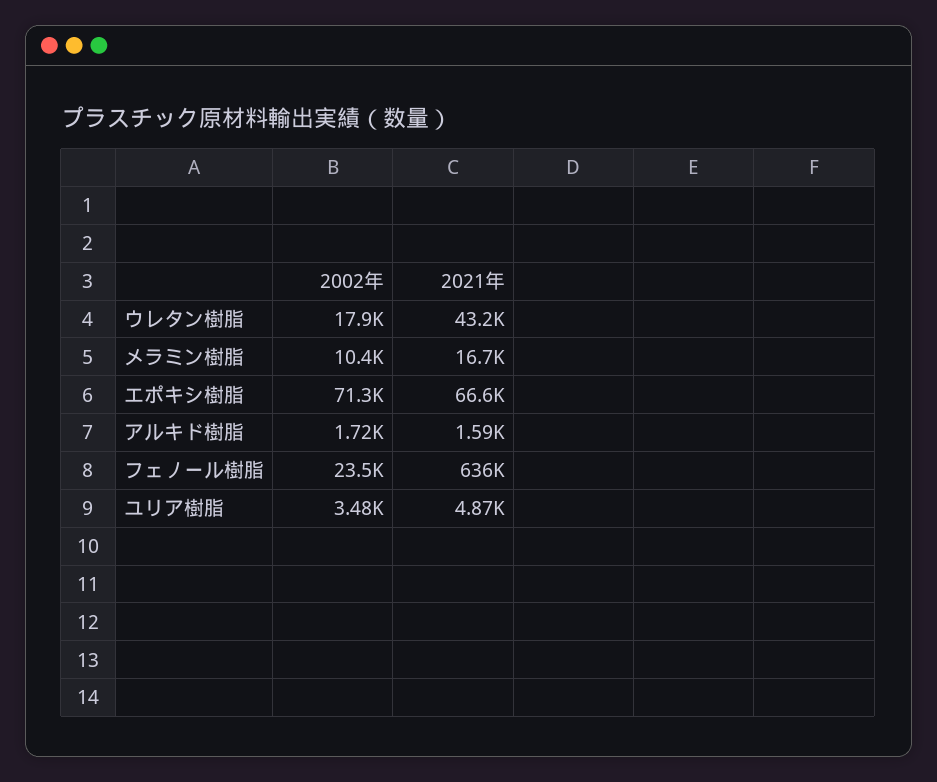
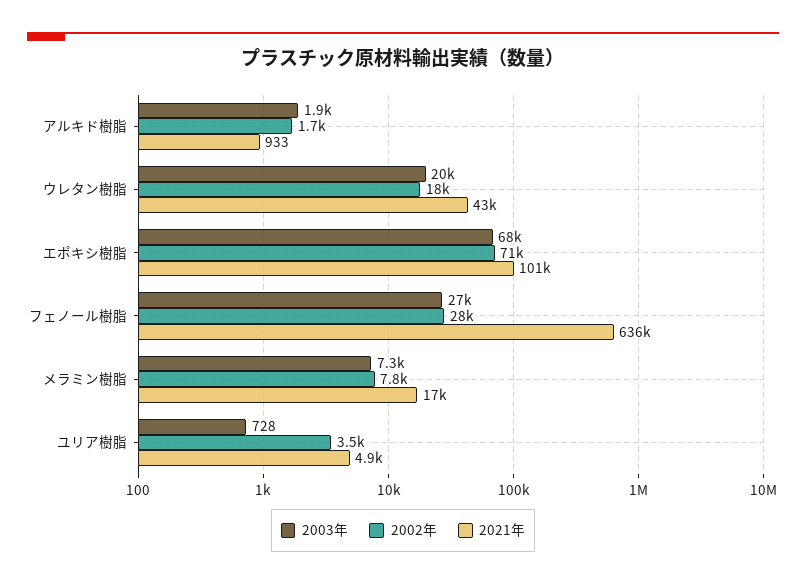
  {
    "2002年": {
      "ウレタン樹脂": 17900,
-     "メラミン樹脂": 10400,
+     "メラミン樹脂": 7800,
      "エポキシ樹脂": 71300,
      "アルキド樹脂": 1720,
-     "フェノール樹脂": 23500,
+     "フェノール樹脂": 28000,
      "ユリア樹脂": 3480
    },
    "2021年": {
      "ウレタン樹脂": 43200,
      "メラミン樹脂": 16700,
-     "エポキシ樹脂": 66600,
+     "エポキシ樹脂": 101000,
-     "アルキド樹脂": 1590,
+     "アルキド樹脂": 933,
      "フェノール樹脂": 636000,
      "ユリア樹脂": 4870
-   }
+   },
+   "2003年": {
+     "アルキド樹脂": 1900,
+     "ウレタン樹脂": 20000,
+     "エポキシ樹脂": 68000,
+     "フェノール樹脂": 27000,
+     "メラミン樹脂": 7300,
+     "ユリア樹脂": 728
+   }
  }

